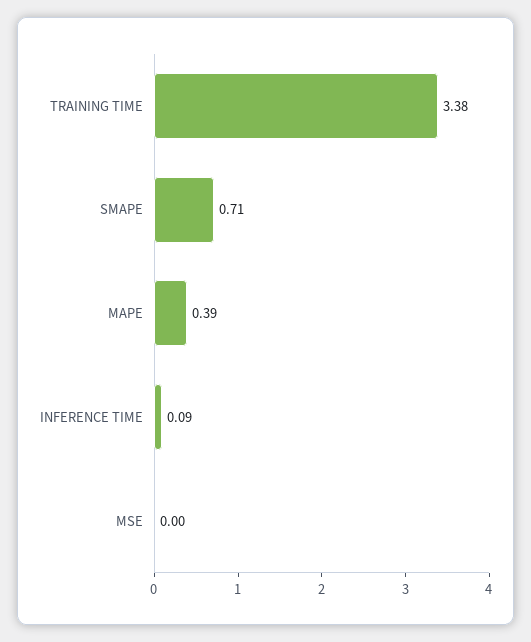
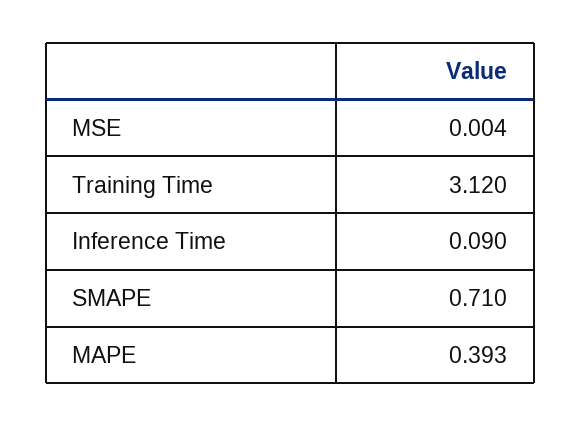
  {
-   "TRAINING TIME": 3.38,
+   "TRAINING TIME": 3.12,
    "SMAPE": 0.71,
    "MAPE": 0.393,
    "INFERENCE TIME": 0.09,
    "MSE": 0.004
  }

